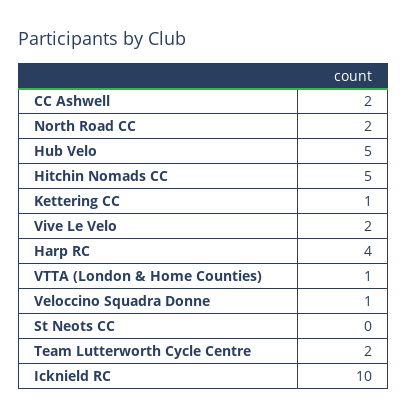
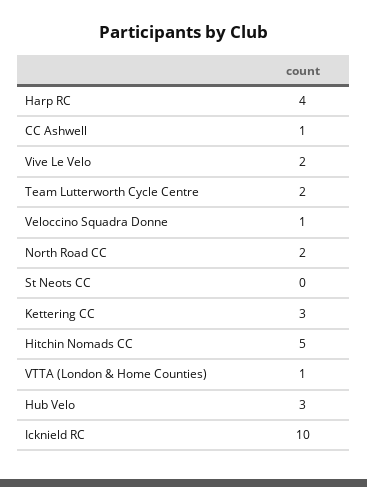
  {
-   "CC Ashwell": 2,
+   "CC Ashwell": 1,
    "North Road CC": 2,
-   "Hub Velo": 5,
+   "Hub Velo": 3,
    "Hitchin Nomads CC": 5,
-   "Kettering CC": 1,
+   "Kettering CC": 3,
    "Vive Le Velo": 2,
    "Harp RC": 4,
    "VTTA (London & Home Counties)": 1,
    "Veloccino Squadra Donne": 1,
    "St Neots CC": 0,
    "Team Lutterworth Cycle Centre": 2,
    "Icknield RC": 10
  }

